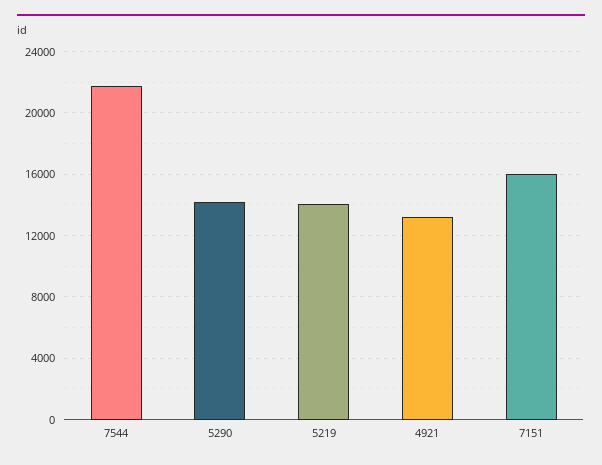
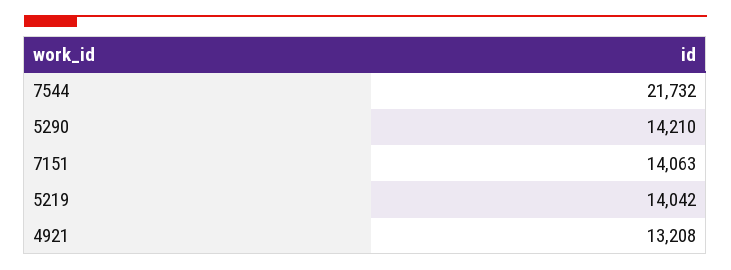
  {
    "7544": 21732,
    "5290": 14210,
    "5219": 14042,
    "4921": 13208,
-   "7151": 16000
+   "7151": 14063
  }

